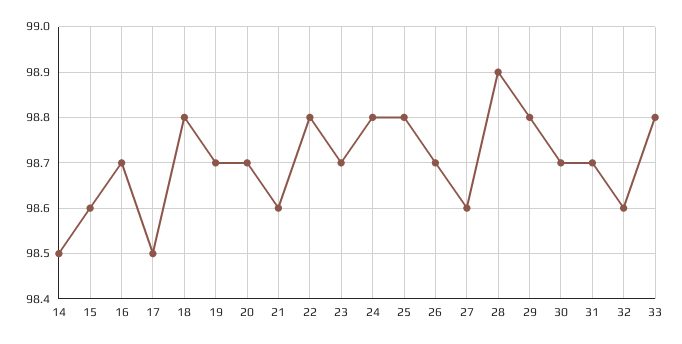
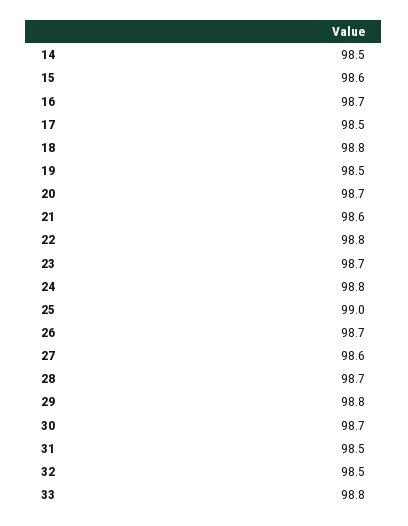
  {
    "14": 98.5,
    "15": 98.6,
    "16": 98.7,
    "17": 98.5,
    "18": 98.8,
-   "19": 98.7,
+   "19": 98.5,
    "20": 98.7,
    "21": 98.6,
    "22": 98.8,
    "23": 98.7,
    "24": 98.8,
-   "25": 98.8,
+   "25": 99,
    "26": 98.7,
    "27": 98.6,
-   "28": 98.9,
+   "28": 98.7,
    "29": 98.8,
    "30": 98.7,
-   "31": 98.7,
+   "31": 98.5,
-   "32": 98.6,
+   "32": 98.5,
    "33": 98.8
  }

